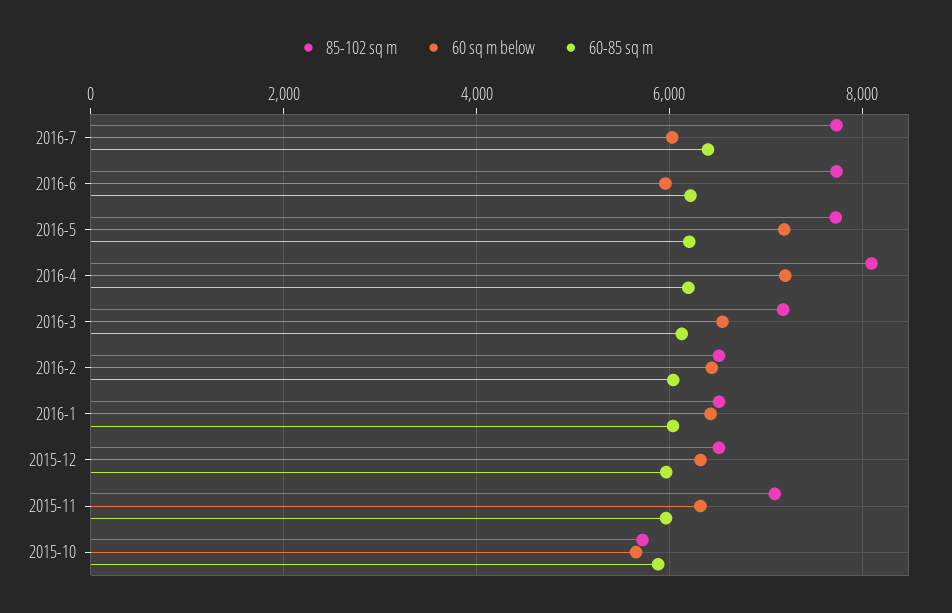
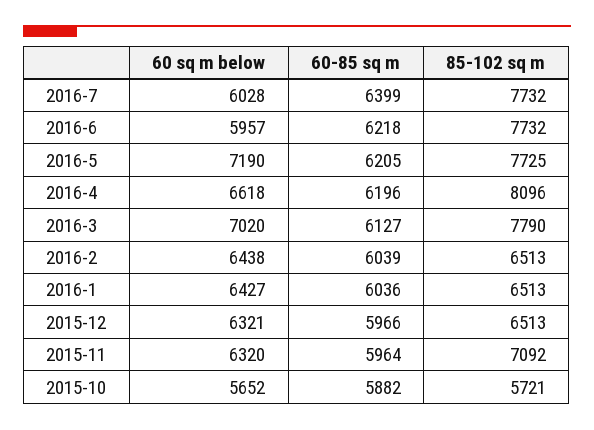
  {
    "85-102 sq m": {
      "2016-7": 7732,
      "2016-6": 7732,
      "2016-5": 7725,
      "2016-4": 8096,
-     "2016-3": 7200,
+     "2016-3": 7790,
      "2016-2": 6513,
      "2016-1": 6513,
      "2015-12": 6513,
      "2015-11": 7092,
      "2015-10": 5721
    },
    "60 sq m below": {
      "2016-7": 6028,
      "2016-6": 5957,
      "2016-5": 7190,
-     "2016-4": 7200,
+     "2016-4": 6618,
-     "2016-3": 6600,
+     "2016-3": 7020,
      "2016-2": 6438,
      "2016-1": 6427,
      "2015-12": 6321,
      "2015-11": 6320,
      "2015-10": 5652
    },
    "60-85 sq m": {
      "2016-7": 6399,
      "2016-6": 6218,
      "2016-5": 6205,
      "2016-4": 6196,
      "2016-3": 6127,
      "2016-2": 6039,
      "2016-1": 6036,
      "2015-12": 5966,
      "2015-11": 5964,
      "2015-10": 5882
    }
  }

